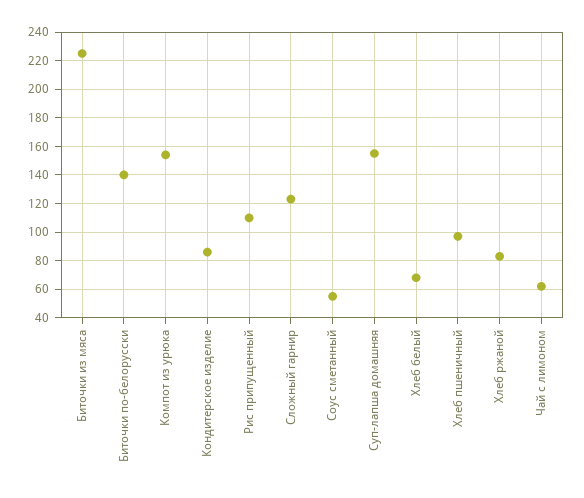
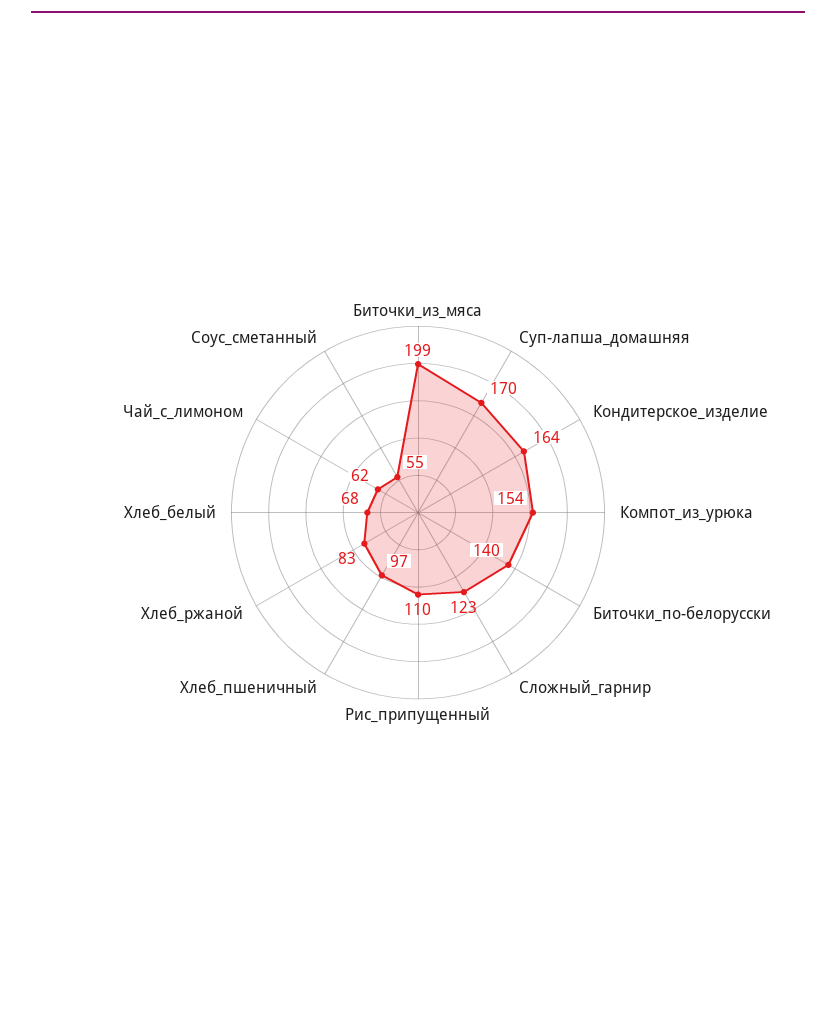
  {
-   "Биточки из мяса": 225,
+   "Биточки из мяса": 199,
    "Биточки по-белорусски": 140,
    "Компот из урюка": 154,
-   "Кондитерское изделие": 85,
+   "Кондитерское изделие": 164,
    "Рис припущенный": 110,
    "Сложный гарнир": 123,
    "Соус сметанный": 55,
-   "Суп-лапша домашняя": 155,
+   "Суп-лапша домашняя": 170,
    "Хлеб белый": 68,
    "Хлеб пшеничный": 97,
    "Хлеб ржаной": 83,
    "Чай с лимоном": 62
  }

